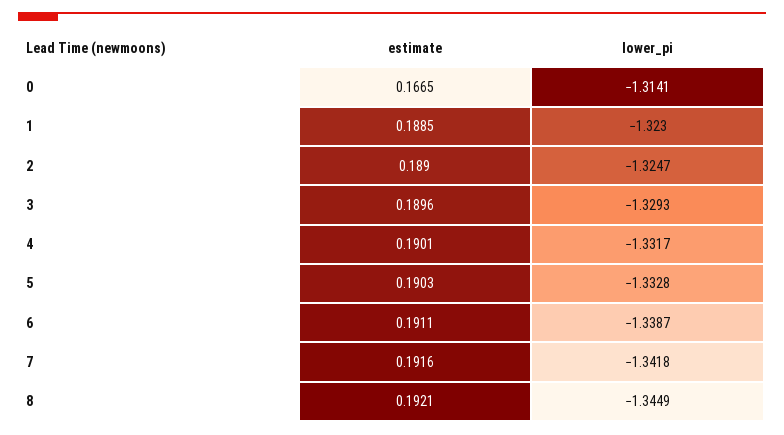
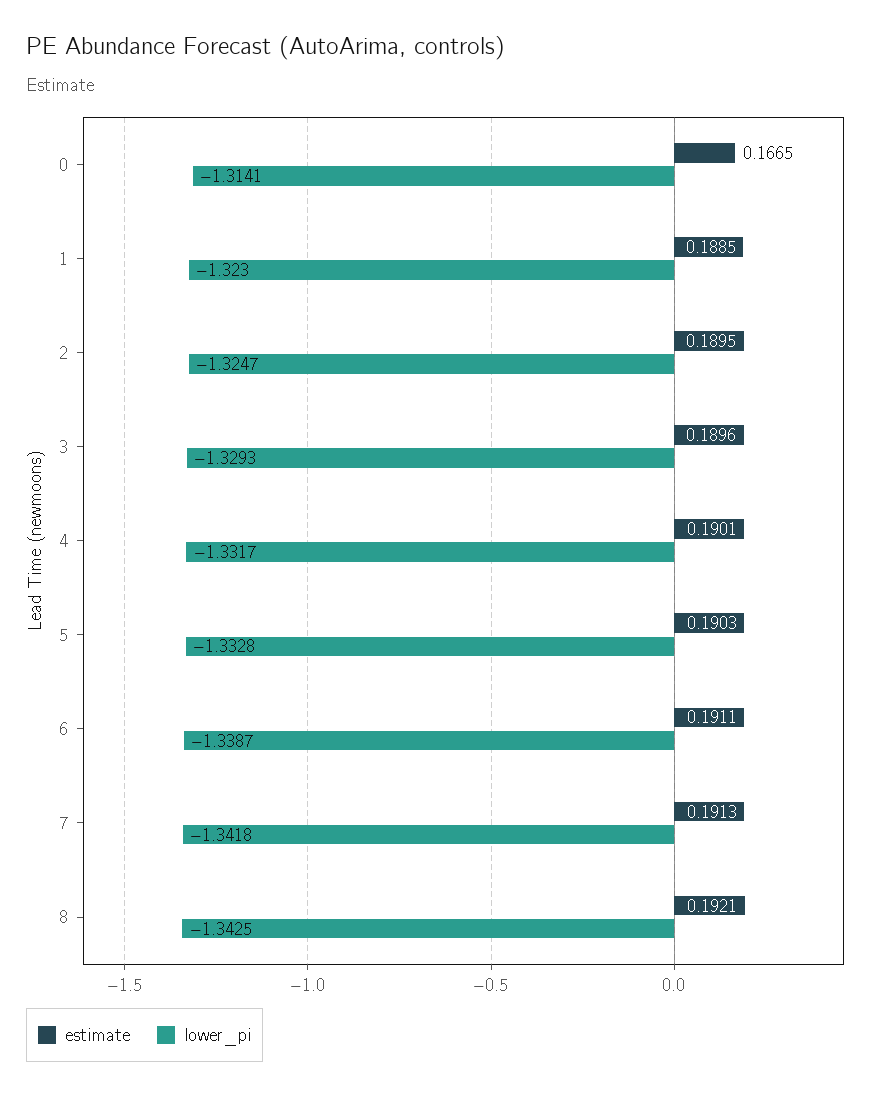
  {
    "estimate": {
      "0": 0.1665,
      "1": 0.1885,
-     "2": 0.189,
+     "2": 0.1895,
      "3": 0.1896,
      "4": 0.1901,
      "5": 0.1903,
      "6": 0.1911,
-     "7": 0.1916,
+     "7": 0.1913,
      "8": 0.1921
    },
    "lower_pi": {
      "0": -1.3141,
      "1": -1.323,
      "2": -1.3247,
      "3": -1.3293,
      "4": -1.3317,
      "5": -1.3328,
      "6": -1.3387,
      "7": -1.3418,
-     "8": -1.3449
+     "8": -1.3425
    }
  }

